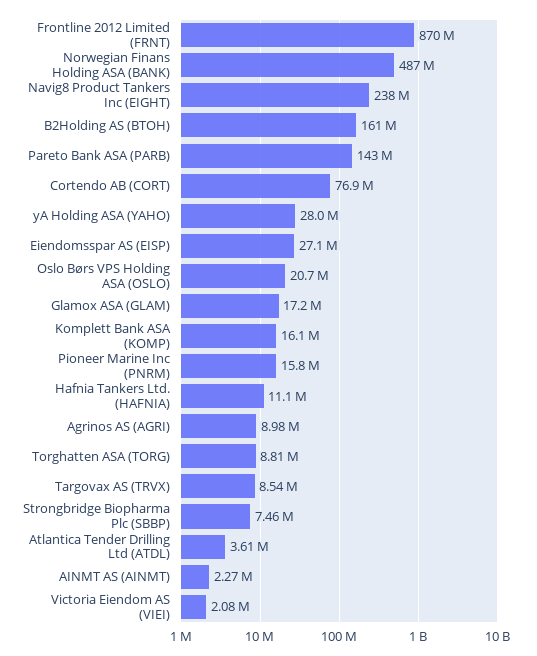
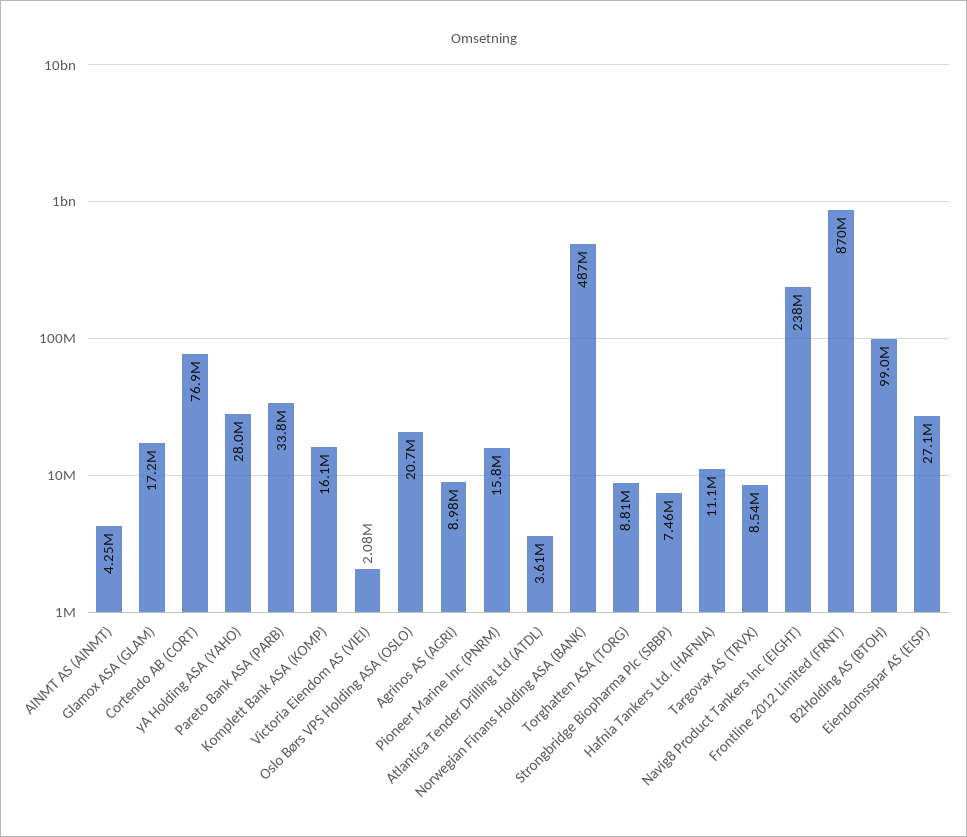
  {
    "Frontline 2012 Limited (FRNT)": 870000000,
    "Norwegian Finans Holding ASA (BANK)": 487000000,
    "Navig8 Product Tankers Inc (EIGHT)": 238000000,
-   "B2Holding AS (BTOH)": 161000000,
+   "B2Holding AS (BTOH)": 99000000,
-   "Pareto Bank ASA (PARB)": 143000000,
+   "Pareto Bank ASA (PARB)": 33800000,
    "Cortendo AB (CORT)": 76900000,
    "yA Holding ASA (YAHO)": 28000000,
    "Eiendomsspar AS (EISP)": 27100000,
    "Oslo Børs VPS Holding ASA (OSLO)": 20700000,
    "Glamox ASA (GLAM)": 17200000,
    "Komplett Bank ASA (KOMP)": 16100000,
    "Pioneer Marine Inc (PNRM)": 15800000,
    "Hafnia Tankers Ltd. (HAFNIA)": 11100000,
    "Agrinos AS (AGRI)": 8980000,
    "Torghatten ASA (TORG)": 8810000,
    "Targovax AS (TRVX)": 8540000,
    "Strongbridge Biopharma Plc (SBBP)": 7460000,
    "Atlantica Tender Drilling Ltd (ATDL)": 3610000,
-   "AINMT AS (AINMT)": 2270000,
+   "AINMT AS (AINMT)": 4250000,
    "Victoria Eiendom AS (VIEI)": 2080000
  }

